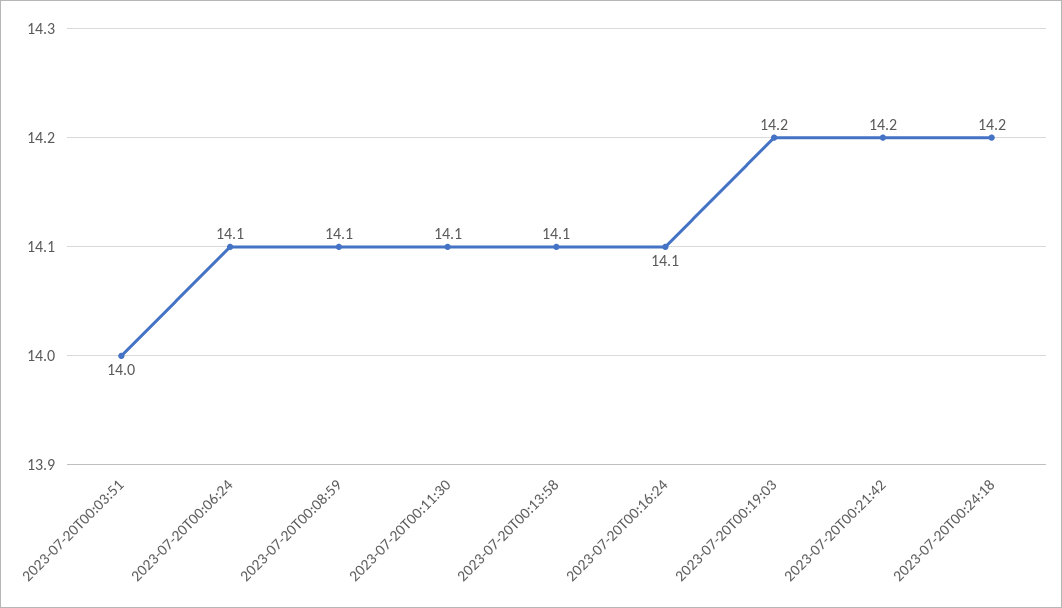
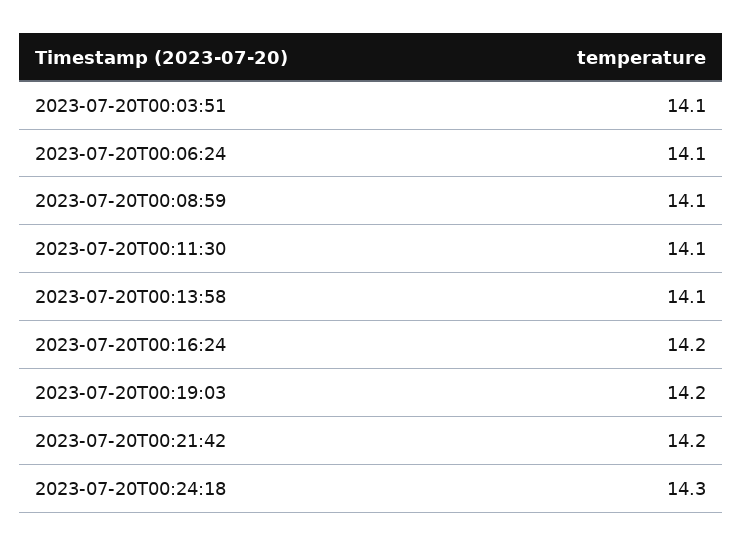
  {
-   "2023-07-20T00:03:51": 14,
+   "2023-07-20T00:03:51": 14.1,
    "2023-07-20T00:06:24": 14.1,
    "2023-07-20T00:08:59": 14.1,
    "2023-07-20T00:11:30": 14.1,
    "2023-07-20T00:13:58": 14.1,
-   "2023-07-20T00:16:24": 14.1,
+   "2023-07-20T00:16:24": 14.2,
    "2023-07-20T00:19:03": 14.2,
    "2023-07-20T00:21:42": 14.2,
-   "2023-07-20T00:24:18": 14.2
+   "2023-07-20T00:24:18": 14.3
  }

